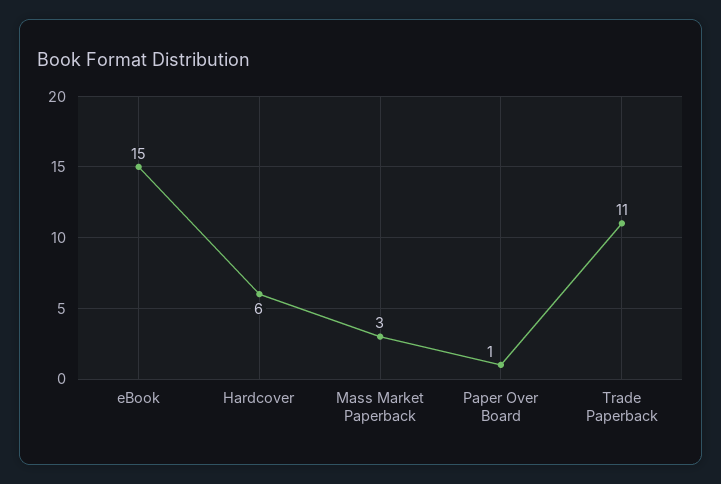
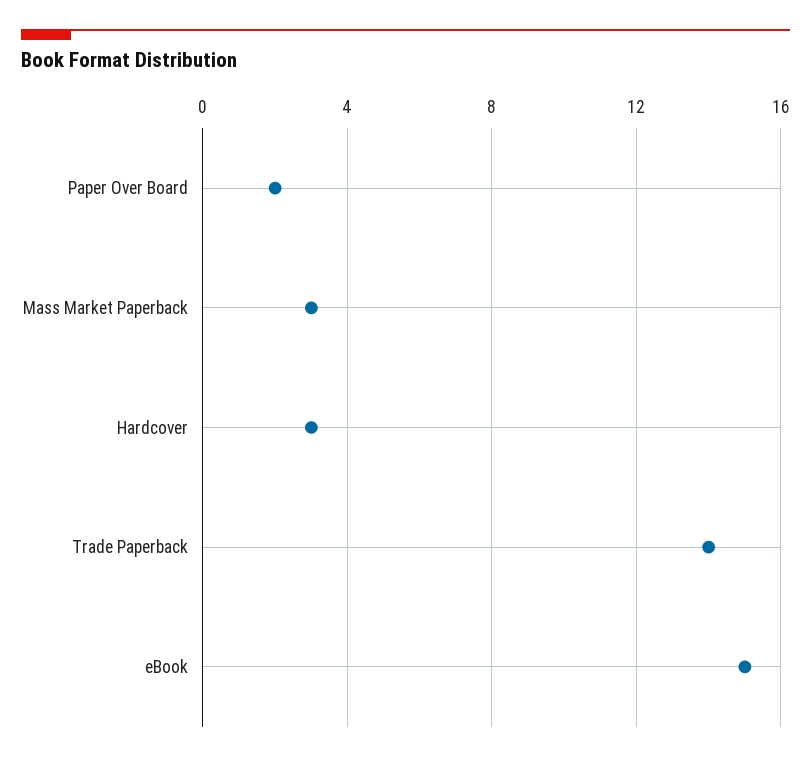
  {
    "eBook": 15,
-   "Hardcover": 6,
+   "Hardcover": 3,
    "Mass Market Paperback": 3,
-   "Paper Over Board": 1,
+   "Paper Over Board": 2,
-   "Trade Paperback": 11
+   "Trade Paperback": 14
  }

